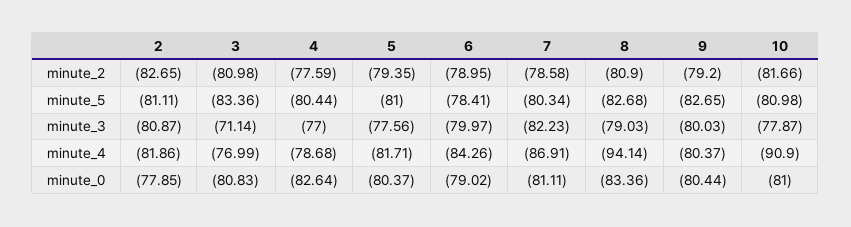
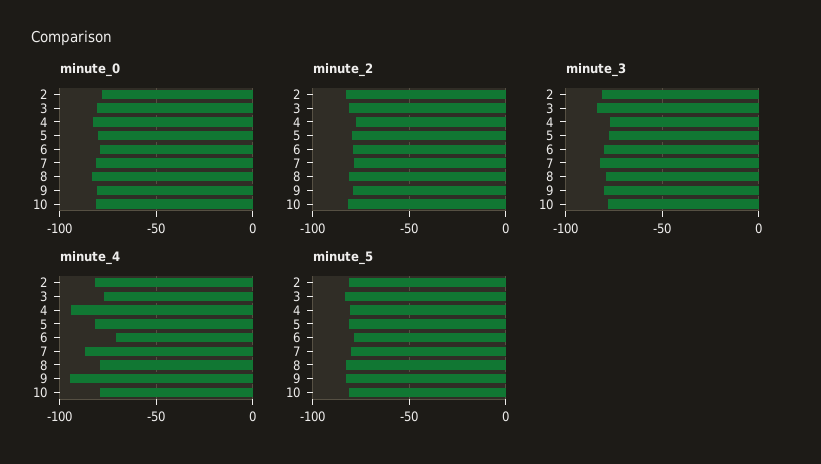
  {
    "minute_2": {
      "2": -82.65,
      "3": -80.98,
      "4": -77.59,
      "5": -79.35,
      "6": -78.95,
      "7": -78.58,
      "8": -80.9,
      "9": -79.2,
      "10": -81.66
    },
    "minute_5": {
      "2": -81.11,
      "3": -83.36,
      "4": -80.44,
      "5": -81,
      "6": -78.41,
      "7": -80.34,
      "8": -82.68,
      "9": -82.65,
      "10": -80.98
    },
    "minute_3": {
      "2": -80.87,
-     "3": -71.14,
+     "3": -85,
      "4": -77,
      "5": -77.56,
      "6": -79.97,
      "7": -82.23,
      "8": -79.03,
      "9": -80.03,
      "10": -77.87
    },
    "minute_4": {
      "2": -81.86,
      "3": -76.99,
-     "4": -78.68,
+     "4": -95,
      "5": -81.71,
-     "6": -84.26,
+     "6": -70,
      "7": -86.91,
-     "8": -94.14,
+     "8": -80,
-     "9": -80.37,
+     "9": -95,
-     "10": -90.9
+     "10": -80
    },
    "minute_0": {
      "2": -77.85,
      "3": -80.83,
      "4": -82.64,
      "5": -80.37,
      "6": -79.02,
      "7": -81.11,
      "8": -83.36,
      "9": -80.44,
      "10": -81
    }
  }

